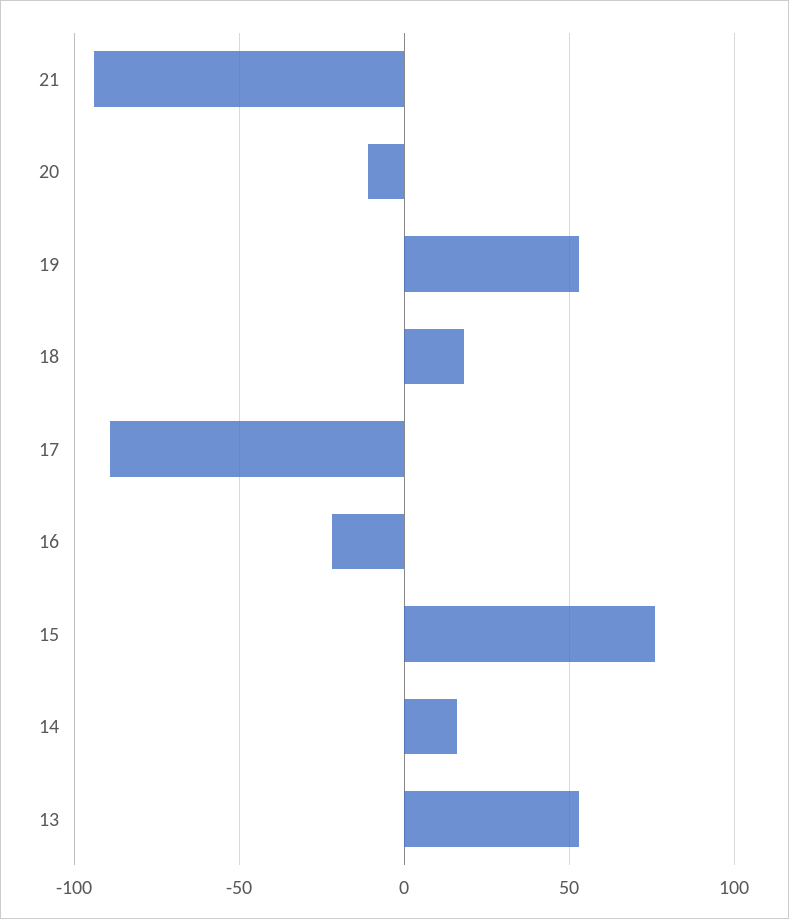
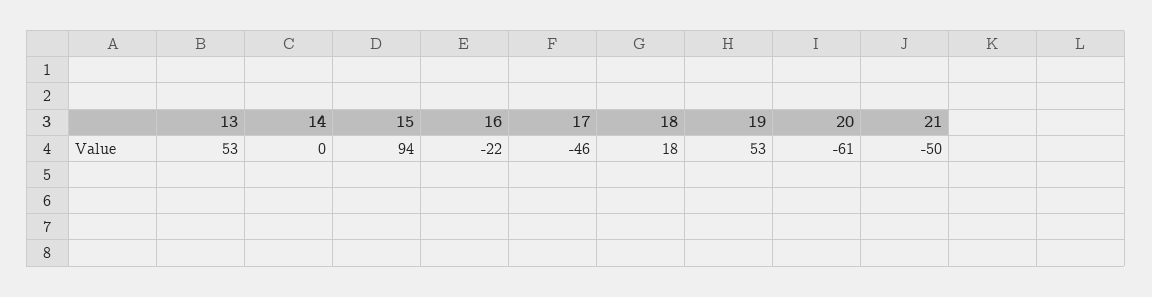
  {
-   "21": -95,
+   "21": -50,
-   "20": -10,
+   "20": -61,
    "19": 53,
    "18": 18,
-   "17": -90,
+   "17": -46,
    "16": -22,
-   "15": 75,
+   "15": 94,
-   "14": 15,
+   "14": 0,
    "13": 53
  }

